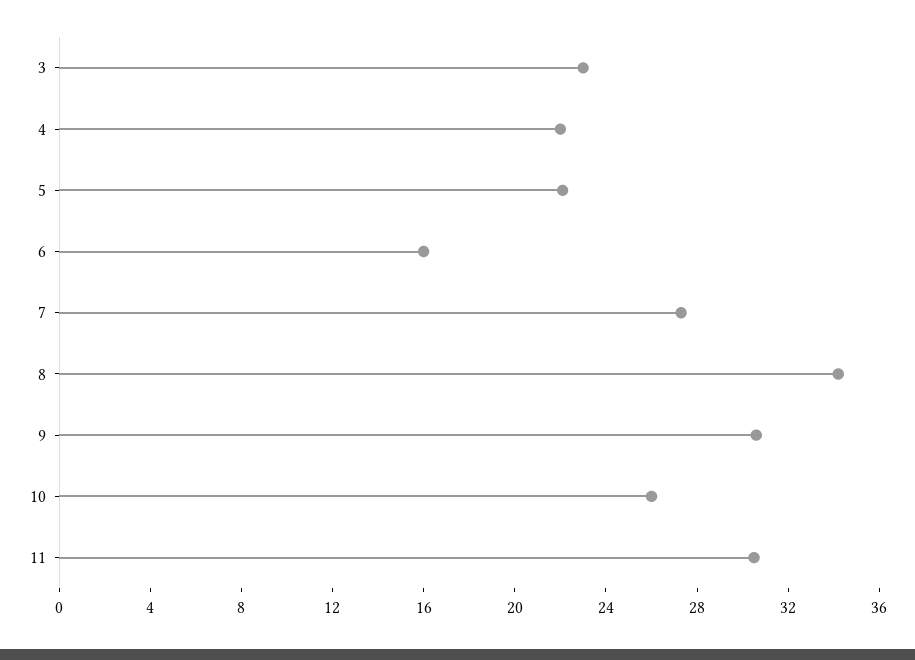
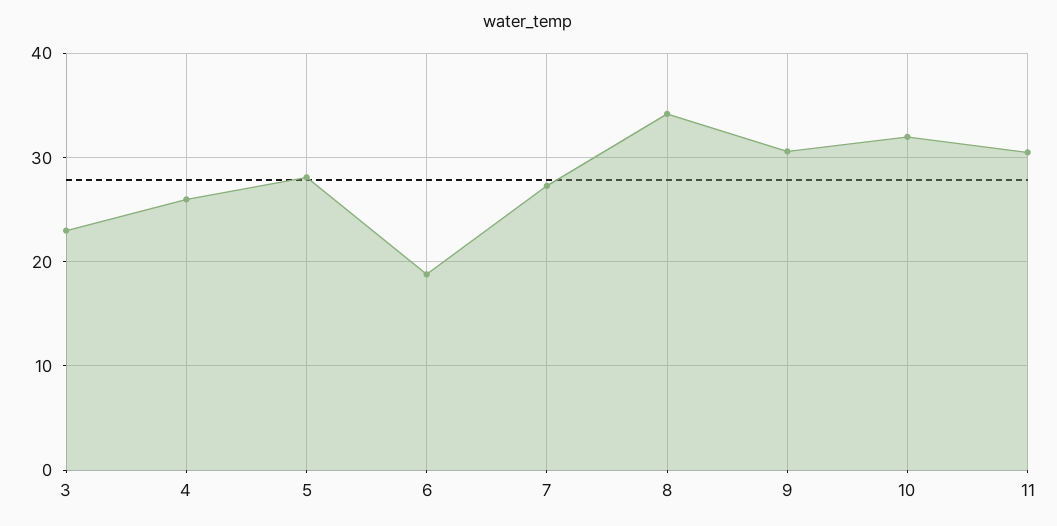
  {
    "3": 23,
-   "4": 22,
+   "4": 26,
-   "5": 22,
+   "5": 28,
-   "6": 16,
+   "6": 19,
    "7": 27,
    "8": 34,
    "9": 31,
-   "10": 26,
+   "10": 32,
    "11": 31
  }

